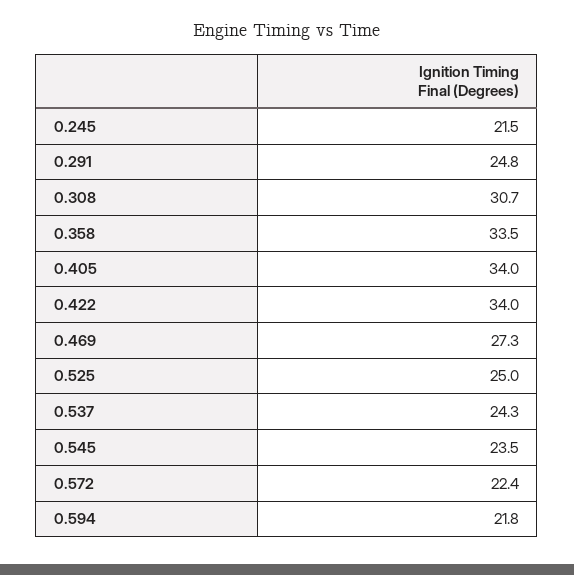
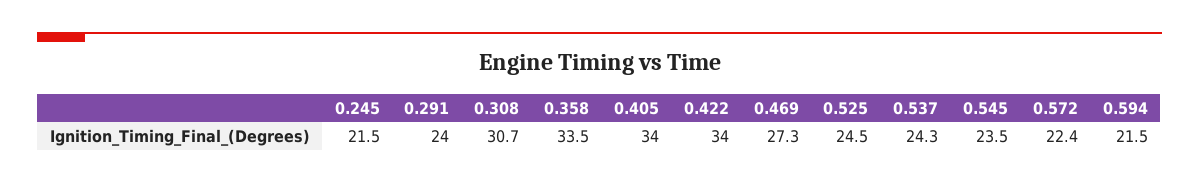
  {
    "0.245": 21.5,
-   "0.291": 24.8,
+   "0.291": 24,
    "0.308": 30.7,
    "0.358": 33.5,
    "0.405": 34,
    "0.422": 34,
    "0.469": 27.3,
-   "0.525": 25,
+   "0.525": 24.5,
    "0.537": 24.3,
    "0.545": 23.5,
    "0.572": 22.4,
-   "0.594": 21.8
+   "0.594": 21.5
  }

